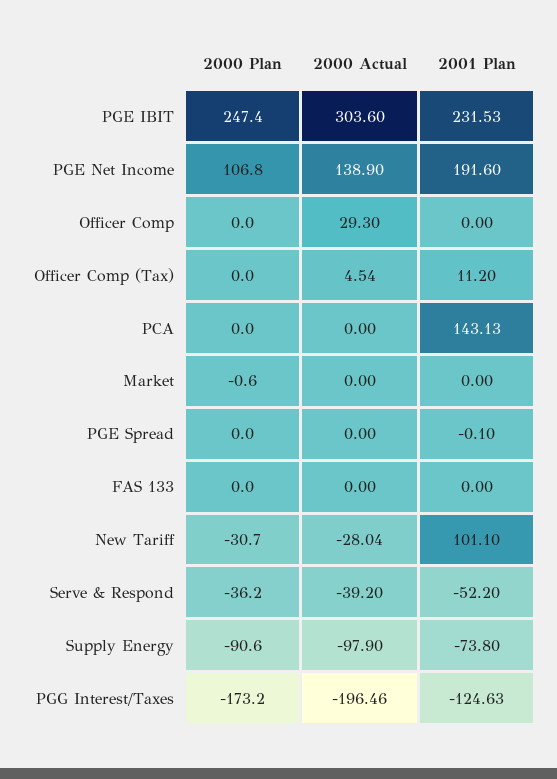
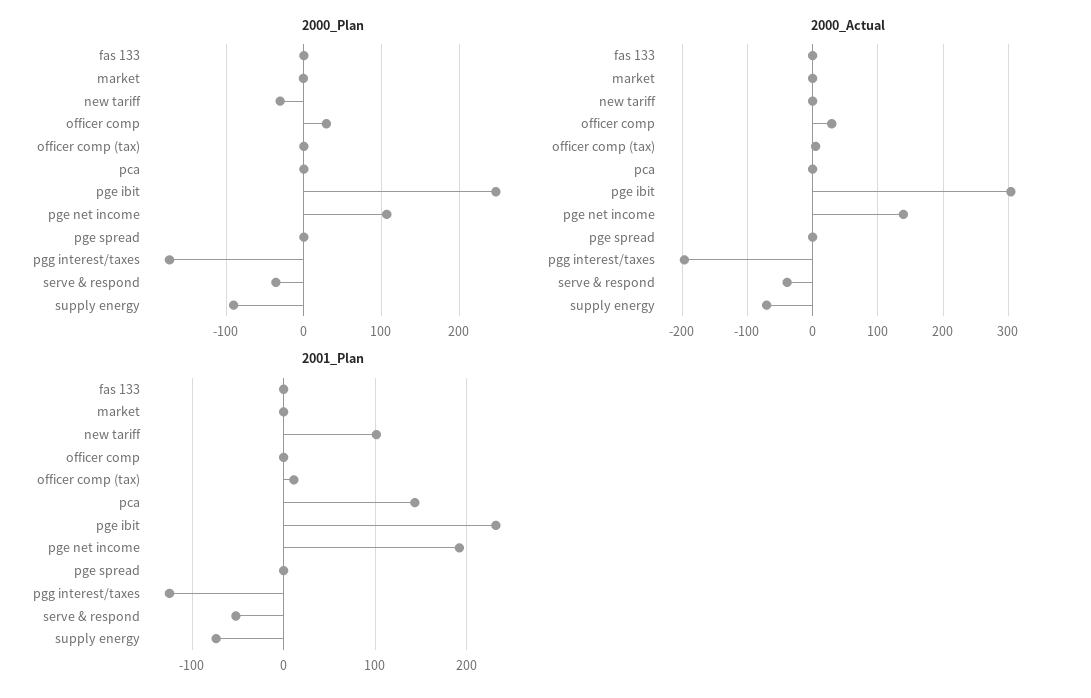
  {
    "2000 Plan": {
      "PGE IBIT": 247.4,
      "PGE Net Income": 106.8,
-     "Officer Comp": 0,
+     "Officer Comp": 30,
      "Officer Comp (Tax)": 0,
      "PCA": 0,
      "Market": -0.6,
      "PGE Spread": 0,
      "FAS 133": 0,
      "New Tariff": -30.7,
      "Serve & Respond": -36.2,
      "Supply Energy": -90.6,
      "PGG Interest/Taxes": -173.2
    },
    "2000 Actual": {
      "PGE IBIT": 303.6,
      "PGE Net Income": 138.9,
      "Officer Comp": 29.3,
      "Officer Comp (Tax)": 4.54,
      "PCA": 0,
      "Market": 0,
      "PGE Spread": 0,
      "FAS 133": 0,
-     "New Tariff": -28.04,
+     "New Tariff": 0,
      "Serve & Respond": -39.2,
-     "Supply Energy": -97.9,
+     "Supply Energy": -70,
      "PGG Interest/Taxes": -196.46
    },
    "2001 Plan": {
      "PGE IBIT": 231.53,
      "PGE Net Income": 191.6,
      "Officer Comp": 0,
      "Officer Comp (Tax)": 11.2,
      "PCA": 143.13,
      "Market": 0,
      "PGE Spread": -0.1,
      "FAS 133": 0,
      "New Tariff": 101.1,
      "Serve & Respond": -52.2,
      "Supply Energy": -73.8,
      "PGG Interest/Taxes": -124.63
    }
  }

